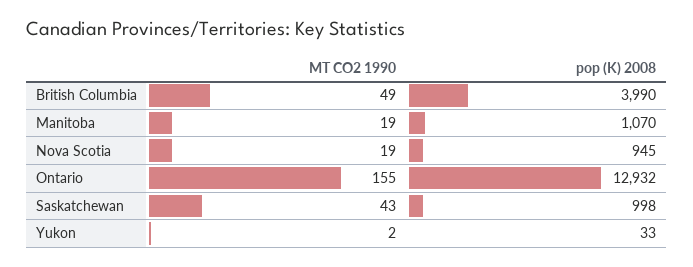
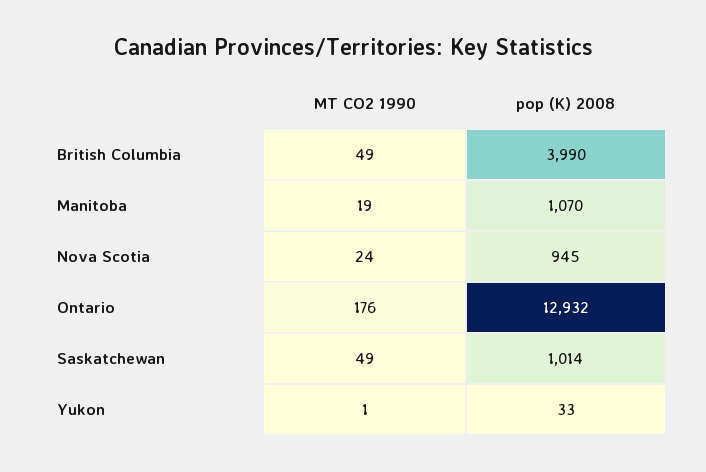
  {
    "MT CO2 1990": {
      "British Columbia": 49,
      "Manitoba": 19,
-     "Nova Scotia": 19,
+     "Nova Scotia": 24,
-     "Ontario": 155,
+     "Ontario": 176,
-     "Saskatchewan": 43,
+     "Saskatchewan": 49,
-     "Yukon": 2
+     "Yukon": 1
    },
    "pop (K) 2008": {
      "British Columbia": 3990,
      "Manitoba": 1070,
      "Nova Scotia": 945,
      "Ontario": 12932,
-     "Saskatchewan": 998,
+     "Saskatchewan": 1014,
      "Yukon": 33
    }
  }

